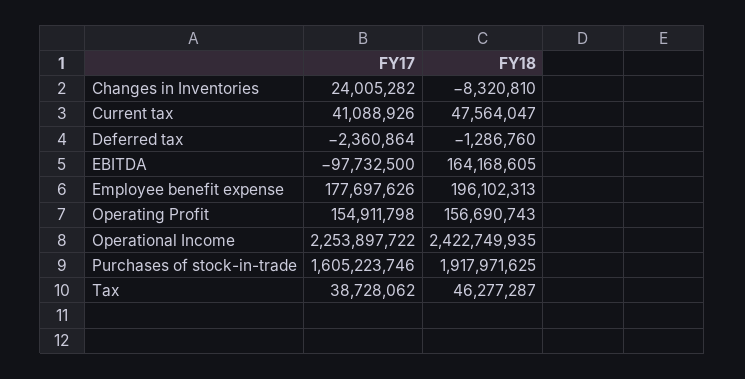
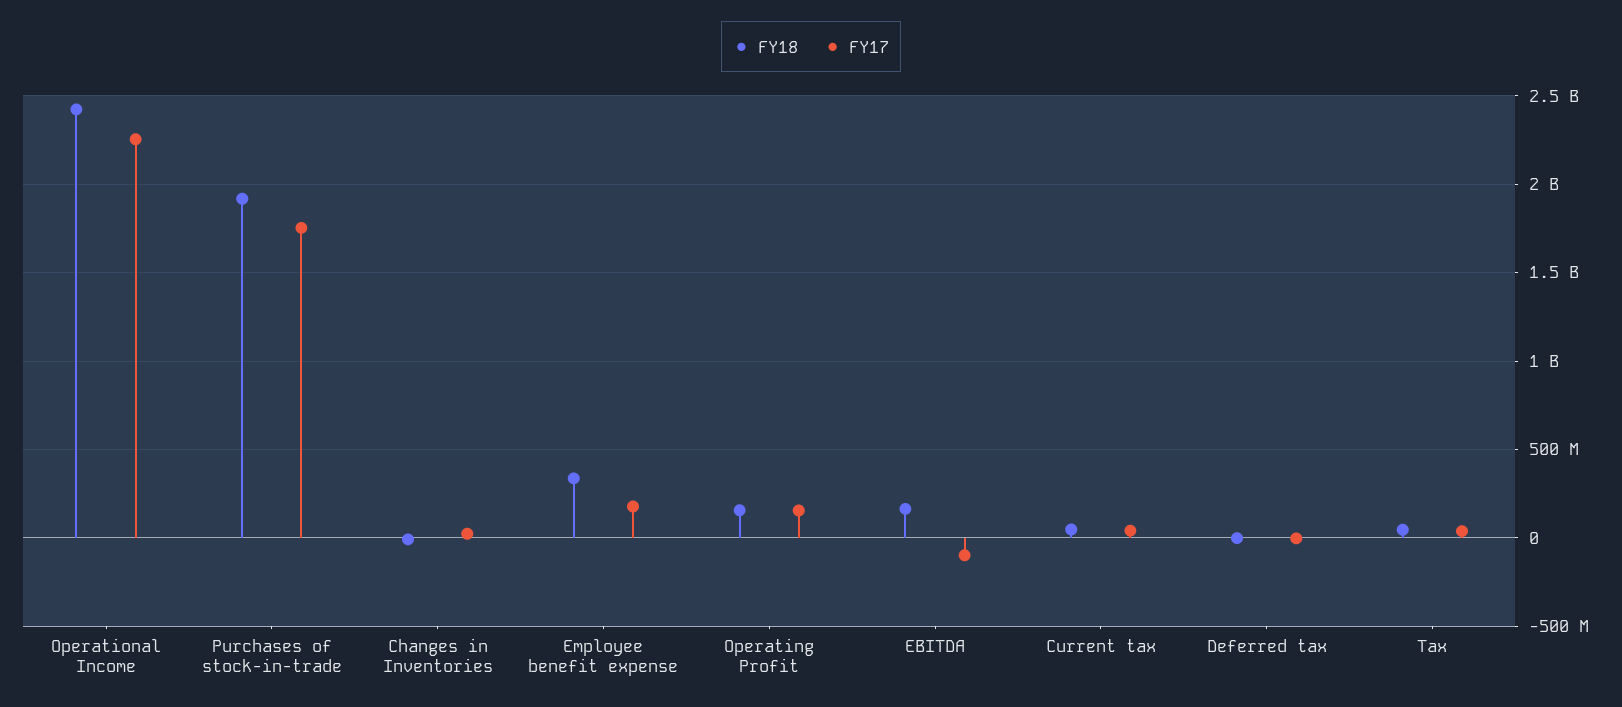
  {
    "FY17": {
      "Changes in Inventories": 24005282,
      "Current tax": 41088926,
      "Deferred tax": -2360864,
      "EBITDA": -97732500,
      "Employee benefit expense": 177697626,
      "Operating Profit": 154911798,
      "Operational Income": 2253897722,
-     "Purchases of stock-in-trade": 1605223746,
+     "Purchases of stock-in-trade": 1750000000,
      "Tax": 38728062
    },
    "FY18": {
      "Changes in Inventories": -8320810,
      "Current tax": 47564047,
      "Deferred tax": -1286760,
      "EBITDA": 164168605,
-     "Employee benefit expense": 196102313,
+     "Employee benefit expense": 350000000,
      "Operating Profit": 156690743,
      "Operational Income": 2422749935,
      "Purchases of stock-in-trade": 1917971625,
      "Tax": 46277287
    }
  }

